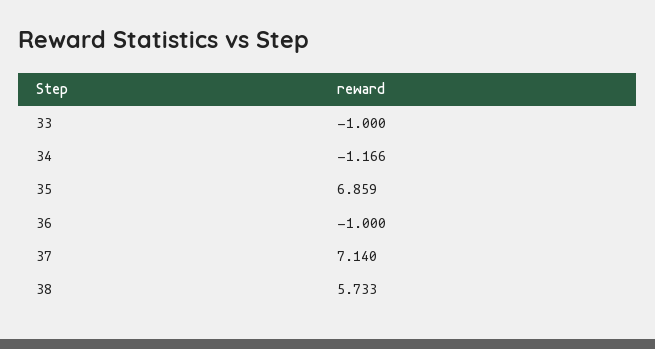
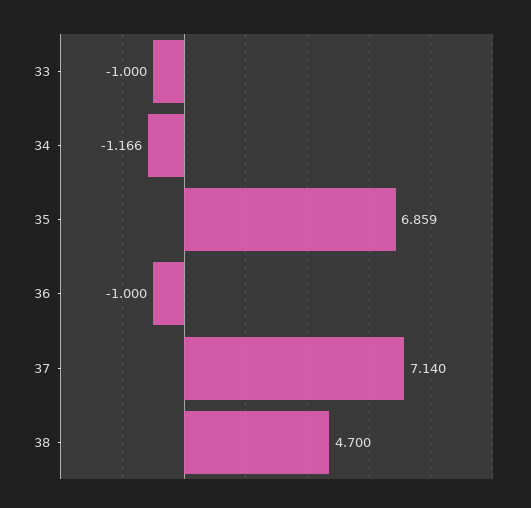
  {
    "33": -1,
    "34": -1.166,
    "35": 6.859,
    "36": -1,
    "37": 7.14,
-   "38": 5.733
+   "38": 4.7
  }

